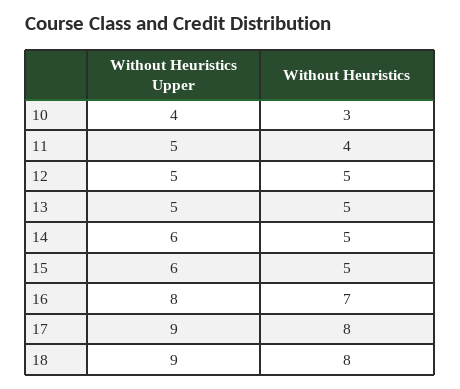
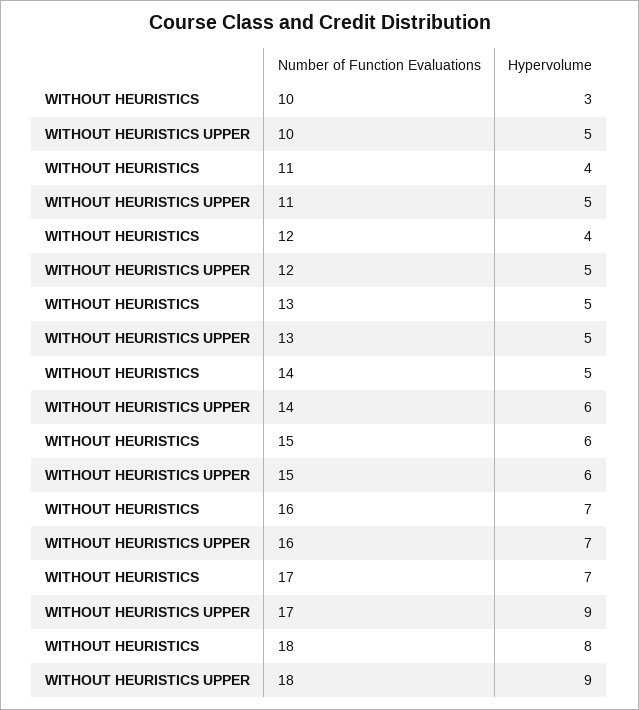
  {
    "Without Heuristics Upper": {
-     "10": 4,
+     "10": 5,
      "11": 5,
      "12": 5,
      "13": 5,
      "14": 6,
      "15": 6,
-     "16": 8,
+     "16": 7,
      "17": 9,
      "18": 9
    },
    "Without Heuristics": {
      "10": 3,
      "11": 4,
-     "12": 5,
+     "12": 4,
      "13": 5,
      "14": 5,
-     "15": 5,
+     "15": 6,
      "16": 7,
-     "17": 8,
+     "17": 7,
      "18": 8
    }
  }

